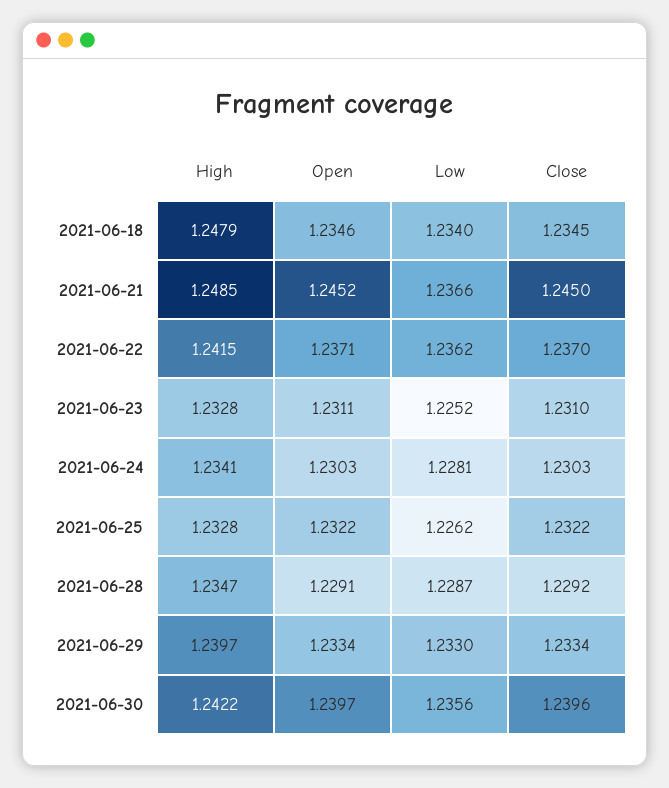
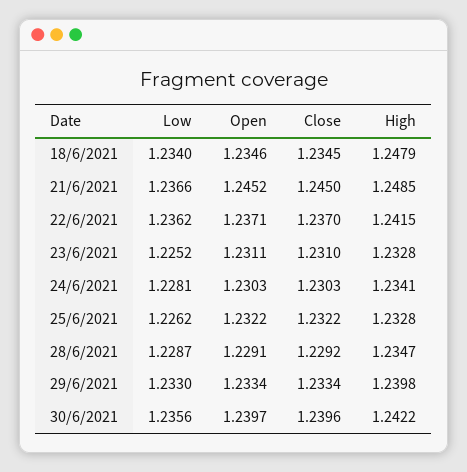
  {
    "High": {
      "2021-06-18": 1.2479,
      "2021-06-21": 1.2485,
      "2021-06-22": 1.2415,
      "2021-06-23": 1.2328,
      "2021-06-24": 1.2341,
      "2021-06-25": 1.2328,
      "2021-06-28": 1.2347,
-     "2021-06-29": 1.2397,
+     "2021-06-29": 1.2398,
      "2021-06-30": 1.2422
    },
    "Open": {
      "2021-06-18": 1.2346,
      "2021-06-21": 1.2452,
      "2021-06-22": 1.2371,
      "2021-06-23": 1.2311,
      "2021-06-24": 1.2303,
      "2021-06-25": 1.2322,
      "2021-06-28": 1.2291,
      "2021-06-29": 1.2334,
      "2021-06-30": 1.2397
    },
    "Low": {
      "2021-06-18": 1.234,
      "2021-06-21": 1.2366,
      "2021-06-22": 1.2362,
      "2021-06-23": 1.2252,
      "2021-06-24": 1.2281,
      "2021-06-25": 1.2262,
      "2021-06-28": 1.2287,
      "2021-06-29": 1.233,
      "2021-06-30": 1.2356
    },
    "Close": {
      "2021-06-18": 1.2345,
      "2021-06-21": 1.245,
      "2021-06-22": 1.237,
      "2021-06-23": 1.231,
      "2021-06-24": 1.2303,
      "2021-06-25": 1.2322,
      "2021-06-28": 1.2292,
      "2021-06-29": 1.2334,
      "2021-06-30": 1.2396
    }
  }

